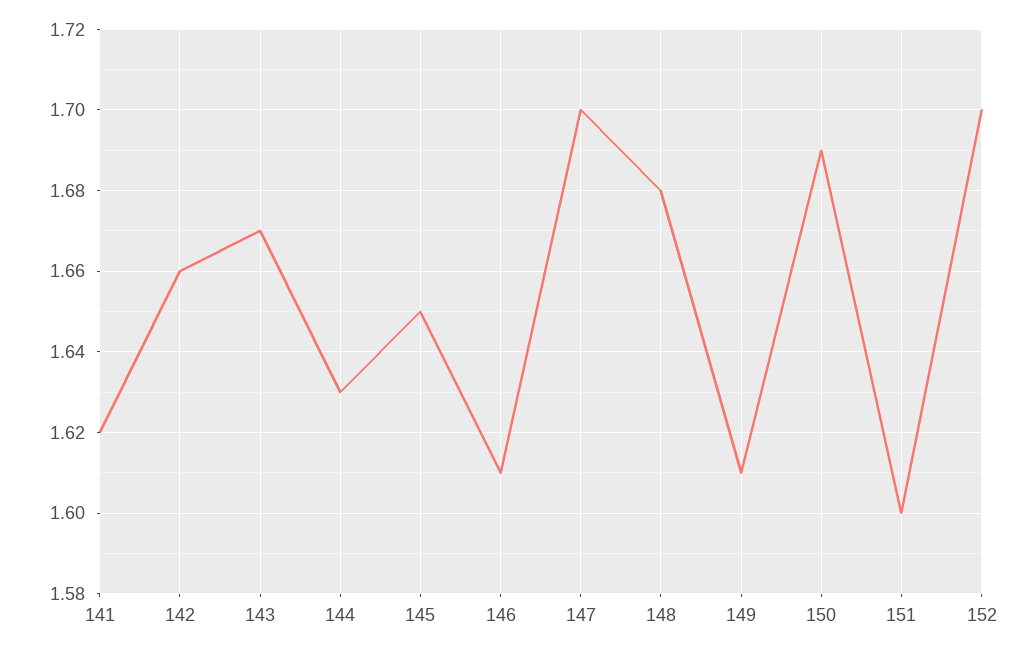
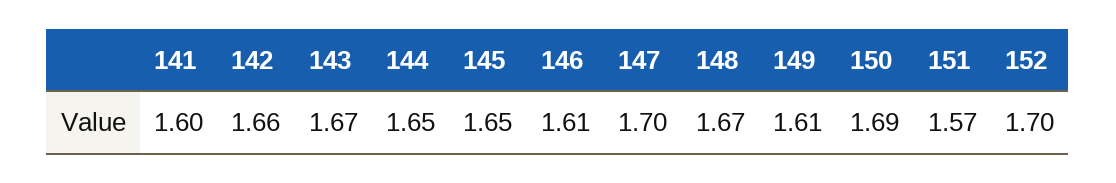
  {
-   "141": 1.62,
+   "141": 1.6,
    "142": 1.66,
    "143": 1.67,
-   "144": 1.63,
+   "144": 1.65,
    "145": 1.65,
    "146": 1.61,
    "147": 1.7,
-   "148": 1.68,
+   "148": 1.67,
    "149": 1.61,
    "150": 1.69,
-   "151": 1.6,
+   "151": 1.57,
    "152": 1.7
  }

